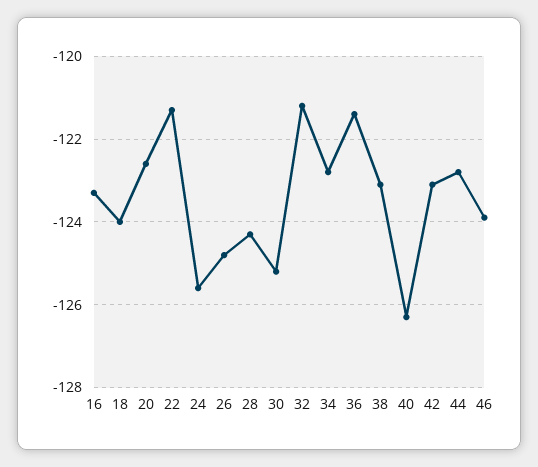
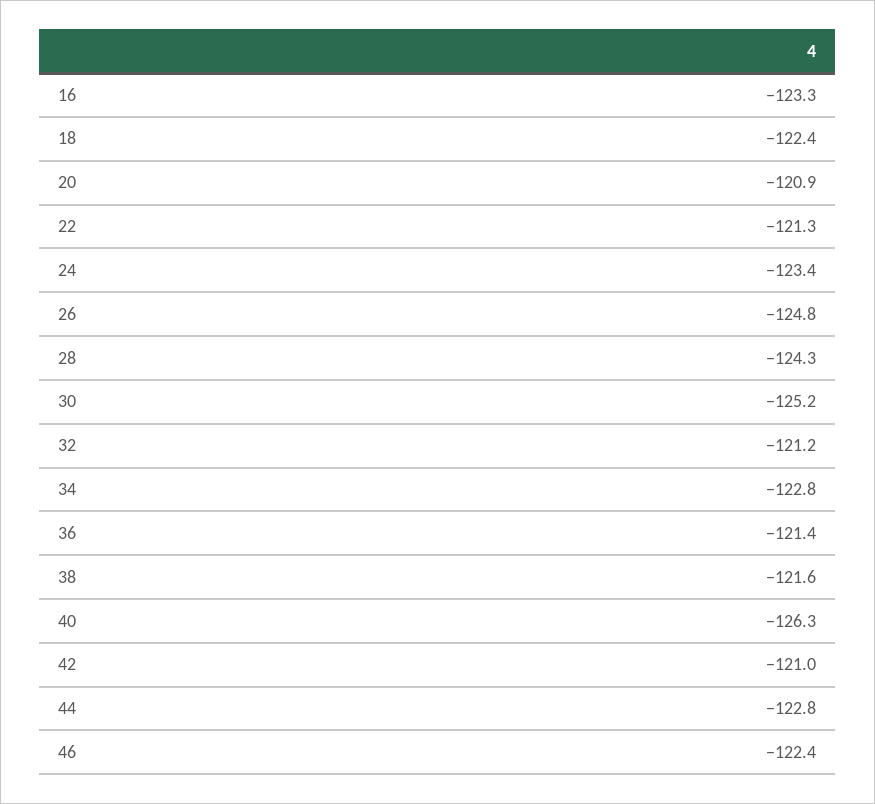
  {
    "16": -123.3,
-   "18": -124,
+   "18": -122.4,
-   "20": -122.5,
+   "20": -120.9,
    "22": -121.3,
-   "24": -125.5,
+   "24": -123.4,
    "26": -124.8,
    "28": -124.3,
    "30": -125.2,
    "32": -121.2,
    "34": -122.8,
    "36": -121.4,
-   "38": -123,
+   "38": -121.6,
    "40": -126.3,
-   "42": -123,
+   "42": -121,
    "44": -122.8,
-   "46": -124
+   "46": -122.4
  }

